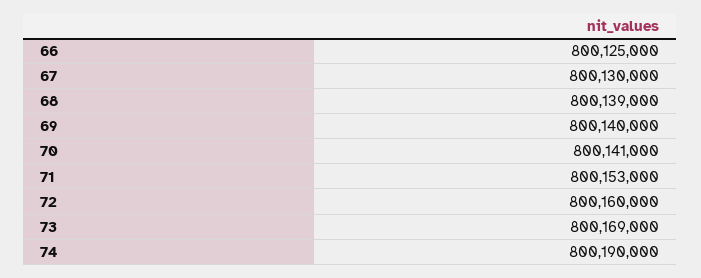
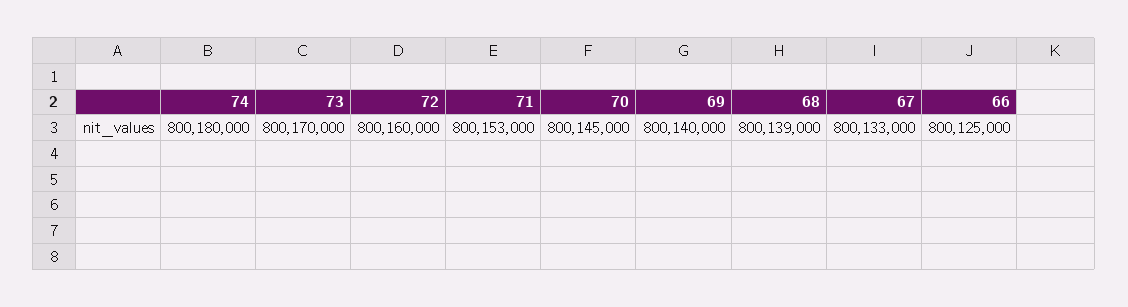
  {
    "66": 800125000,
-   "67": 800130000,
+   "67": 800133000,
    "68": 800139000,
    "69": 800140000,
-   "70": 800141000,
+   "70": 800145000,
    "71": 800153000,
    "72": 800160000,
-   "73": 800169000,
+   "73": 800170000,
-   "74": 800190000
+   "74": 800180000
  }

